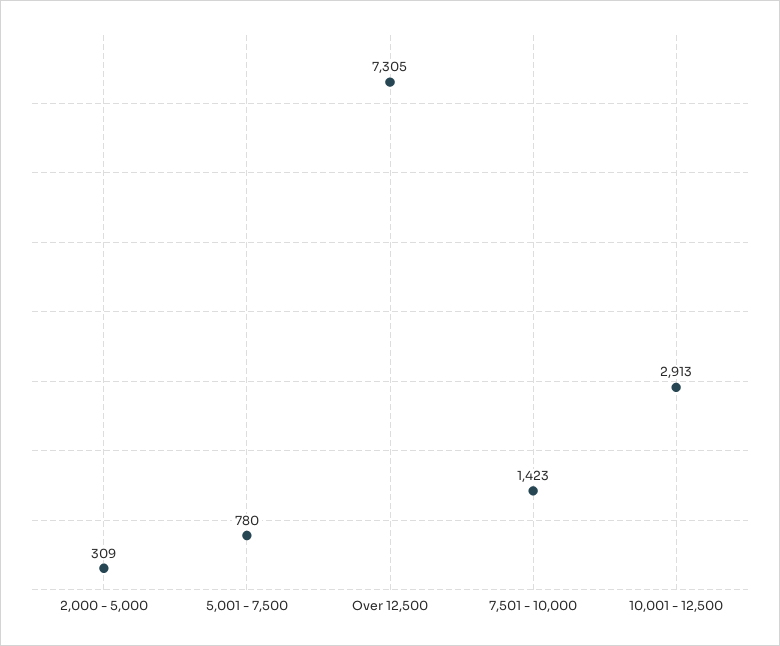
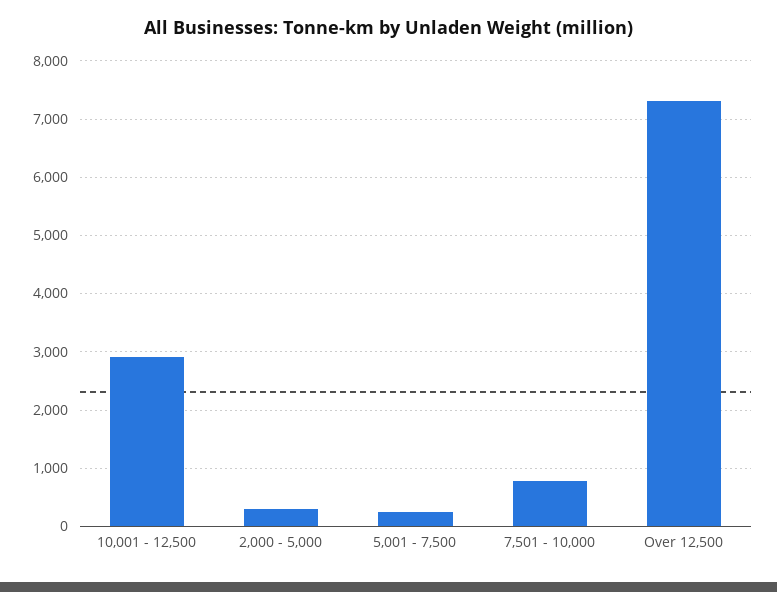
  {
    "2,000 - 5,000": 309,
-   "5,001 - 7,500": 780,
+   "5,001 - 7,500": 200,
    "Over 12,500": 7305,
-   "7,501 - 10,000": 1423,
+   "7,501 - 10,000": 800,
    "10,001 - 12,500": 2913
  }

